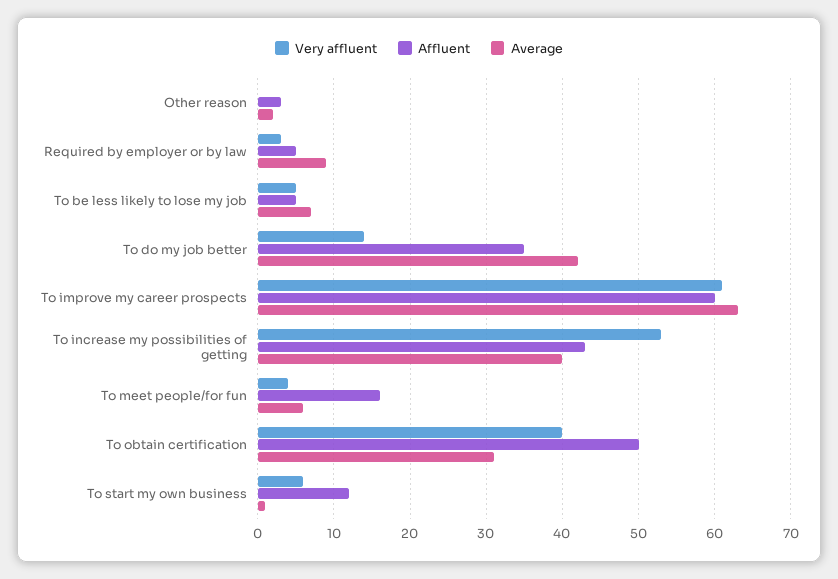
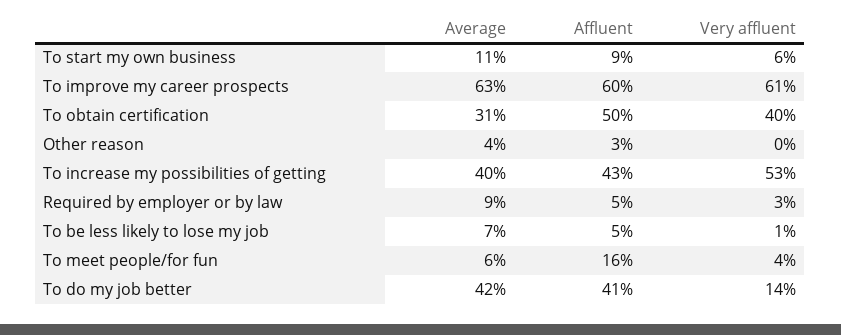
  {
    "Very affluent": {
      "Other reason": 0,
      "Required by employer or by law": 3,
-     "To be less likely to lose my job": 5,
+     "To be less likely to lose my job": 1,
      "To do my job better": 14,
      "To improve my career prospects": 61,
      "To increase my possibilities of getting": 53,
      "To meet people/for fun": 4,
      "To obtain certification": 40,
      "To start my own business": 6
    },
    "Affluent": {
      "Other reason": 3,
      "Required by employer or by law": 5,
      "To be less likely to lose my job": 5,
-     "To do my job better": 35,
+     "To do my job better": 41,
      "To improve my career prospects": 60,
      "To increase my possibilities of getting": 43,
      "To meet people/for fun": 16,
      "To obtain certification": 50,
-     "To start my own business": 12
+     "To start my own business": 9
    },
    "Average": {
-     "Other reason": 2,
+     "Other reason": 4,
      "Required by employer or by law": 9,
      "To be less likely to lose my job": 7,
      "To do my job better": 42,
      "To improve my career prospects": 63,
      "To increase my possibilities of getting": 40,
      "To meet people/for fun": 6,
      "To obtain certification": 31,
-     "To start my own business": 1
+     "To start my own business": 11
    }
  }

